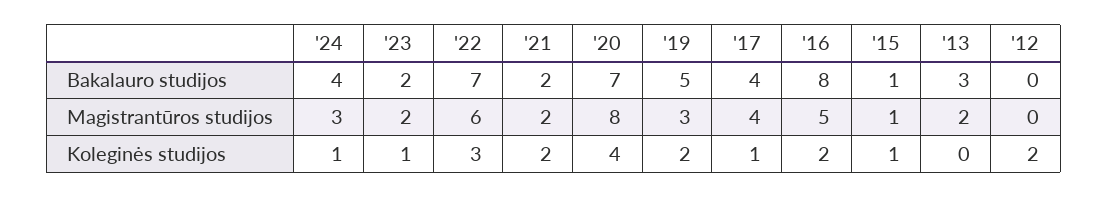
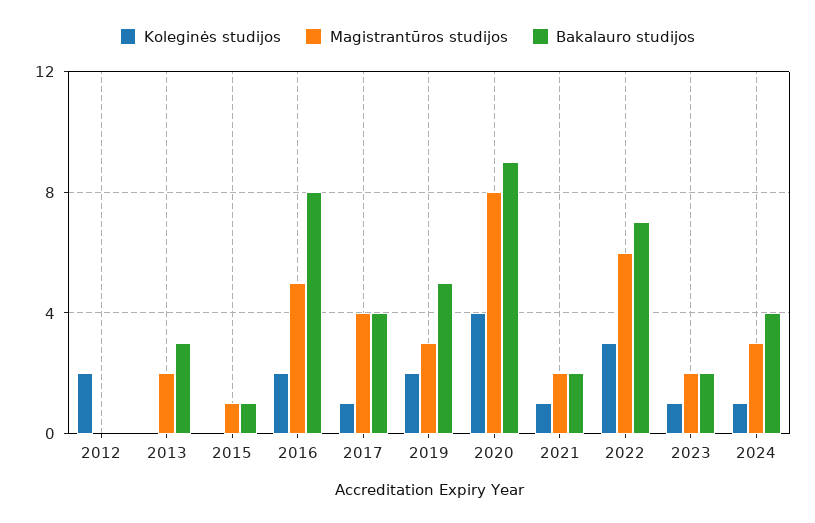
  {
    "Bakalauro studijos": {
      "'24": 4,
      "'23": 2,
      "'22": 7,
      "'21": 2,
-     "'20": 7,
+     "'20": 9,
      "'19": 5,
      "'17": 4,
      "'16": 8,
      "'15": 1,
      "'13": 3,
      "'12": 0
    },
    "Magistrantūros studijos": {
      "'24": 3,
      "'23": 2,
      "'22": 6,
      "'21": 2,
      "'20": 8,
      "'19": 3,
      "'17": 4,
      "'16": 5,
      "'15": 1,
      "'13": 2,
      "'12": 0
    },
    "Koleginės studijos": {
      "'24": 1,
      "'23": 1,
      "'22": 3,
-     "'21": 2,
+     "'21": 1,
      "'20": 4,
      "'19": 2,
      "'17": 1,
      "'16": 2,
-     "'15": 1,
+     "'15": 0,
      "'13": 0,
      "'12": 2
    }
  }

